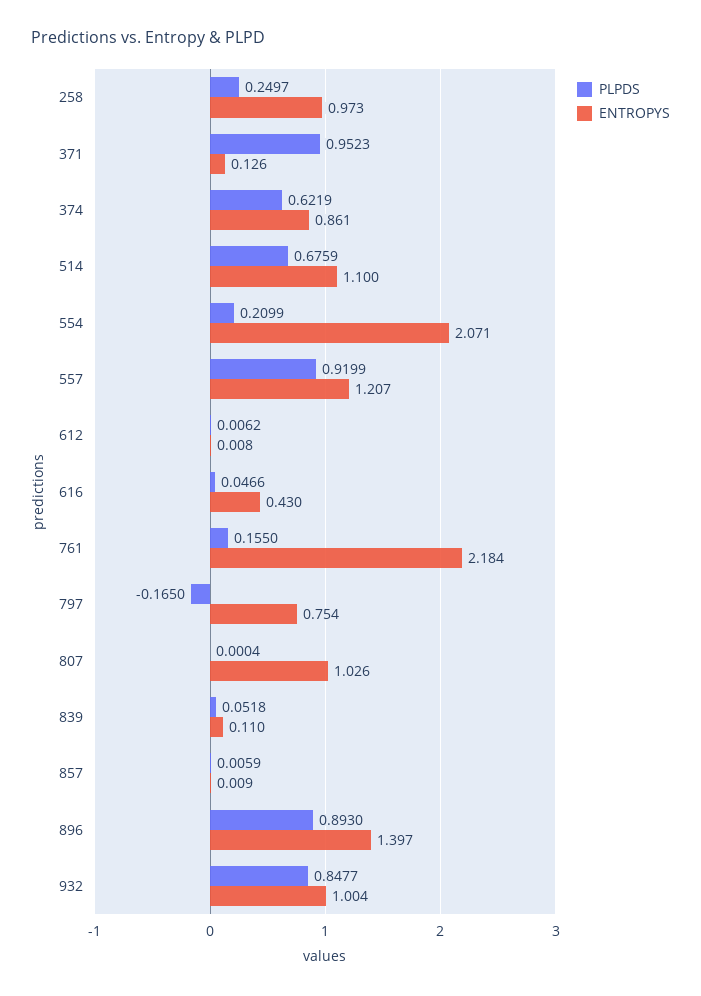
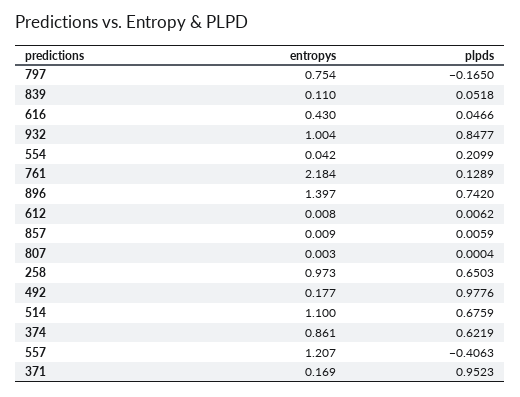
  {
    "PLPDS": {
-     "258": 0.2497,
+     "258": 0.6503,
      "371": 0.9523,
      "374": 0.6219,
      "514": 0.6759,
      "554": 0.2099,
-     "557": 0.9199,
+     "557": -0.4063,
      "612": 0.0062,
      "616": 0.0466,
-     "761": 0.155,
+     "761": 0.1289,
      "797": -0.165,
      "807": 0.0004,
      "839": 0.0518,
      "857": 0.0059,
-     "896": 0.893,
+     "896": 0.742,
-     "932": 0.8477
+     "932": 0.8477,
+     "492": 0.9776
    },
    "ENTROPYS": {
      "258": 0.973,
-     "371": 0.126,
+     "371": 0.169,
      "374": 0.861,
      "514": 1.1,
-     "554": 2.071,
+     "554": 0.042,
      "557": 1.207,
      "612": 0.008,
      "616": 0.43,
      "761": 2.184,
      "797": 0.754,
-     "807": 1.026,
+     "807": 0.003,
      "839": 0.11,
      "857": 0.009,
      "896": 1.397,
-     "932": 1.004
+     "932": 1.004,
+     "492": 0.177
    }
  }

